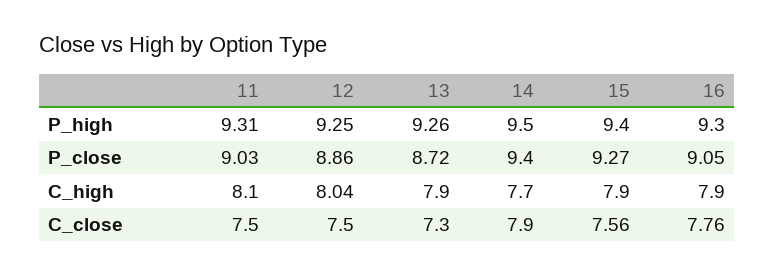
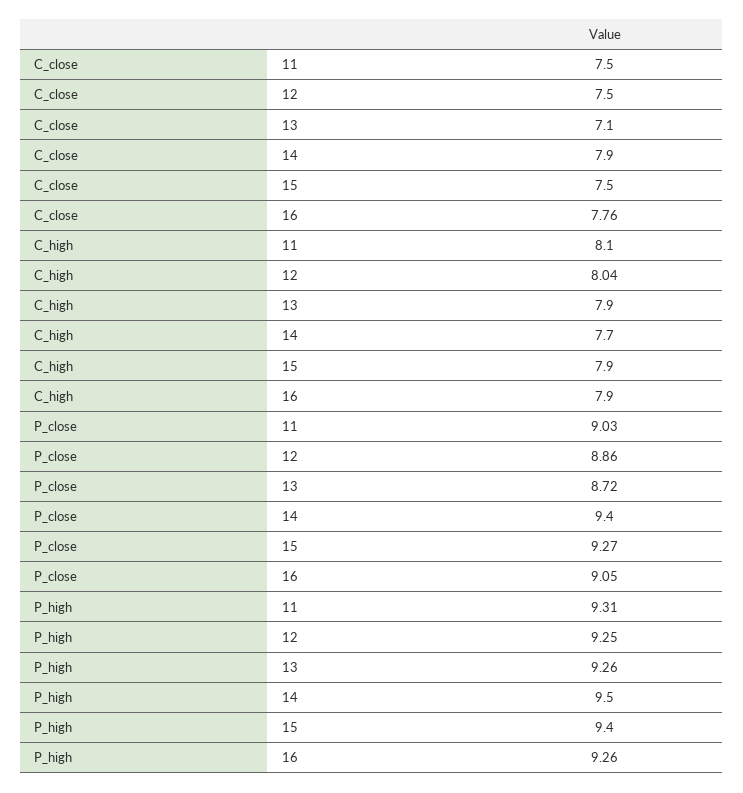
  {
    "11": {
      "P_high": 9.31,
      "P_close": 9.03,
      "C_high": 8.1,
      "C_close": 7.5
    },
    "12": {
      "P_high": 9.25,
      "P_close": 8.86,
      "C_high": 8.04,
      "C_close": 7.5
    },
    "13": {
      "P_high": 9.26,
      "P_close": 8.72,
      "C_high": 7.9,
-     "C_close": 7.3
+     "C_close": 7.1
    },
    "14": {
      "P_high": 9.5,
      "P_close": 9.4,
      "C_high": 7.7,
      "C_close": 7.9
    },
    "15": {
      "P_high": 9.4,
      "P_close": 9.27,
      "C_high": 7.9,
-     "C_close": 7.56
+     "C_close": 7.5
    },
    "16": {
-     "P_high": 9.3,
+     "P_high": 9.26,
      "P_close": 9.05,
      "C_high": 7.9,
      "C_close": 7.76
    }
  }

